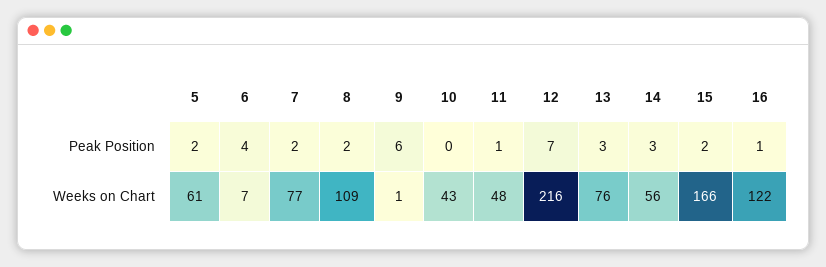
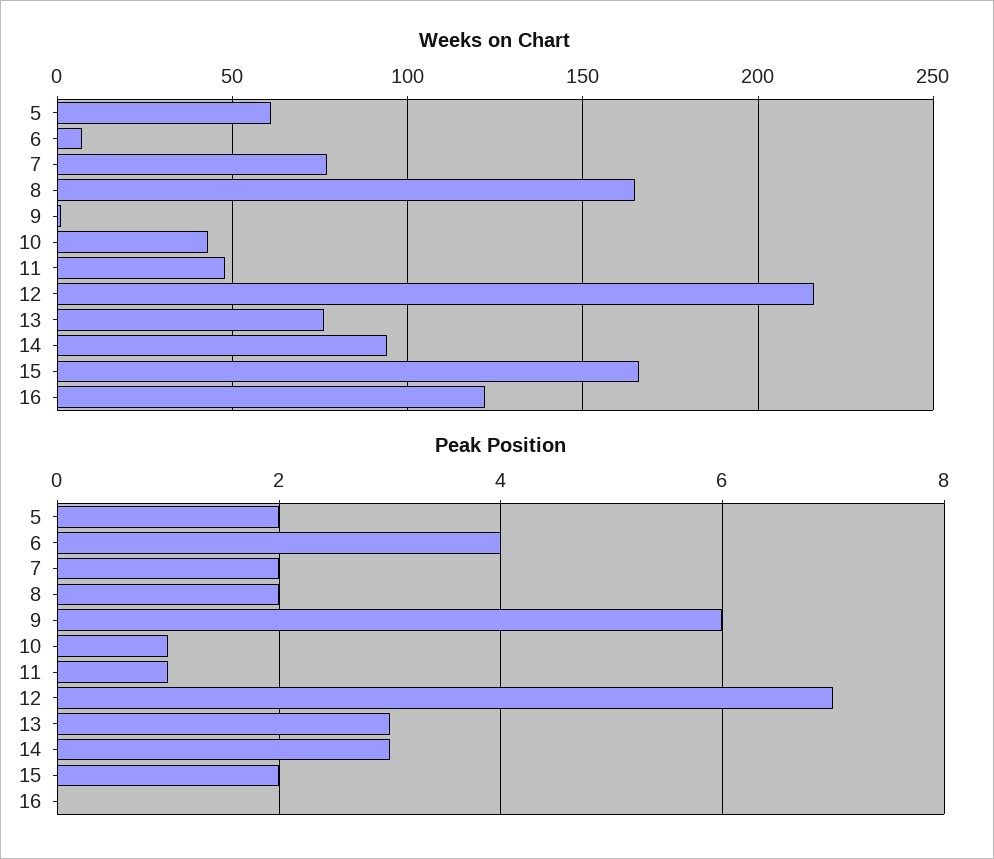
  {
    "Peak Position": {
      "5": 2,
      "6": 4,
      "7": 2,
      "8": 2,
      "9": 6,
-     "10": 0,
+     "10": 1,
      "11": 1,
      "12": 7,
      "13": 3,
      "14": 3,
      "15": 2,
-     "16": 1
+     "16": 0
    },
    "Weeks on Chart": {
      "5": 61,
      "6": 7,
      "7": 77,
-     "8": 109,
+     "8": 165,
      "9": 1,
      "10": 43,
      "11": 48,
      "12": 216,
      "13": 76,
-     "14": 56,
+     "14": 95,
      "15": 166,
      "16": 122
    }
  }

